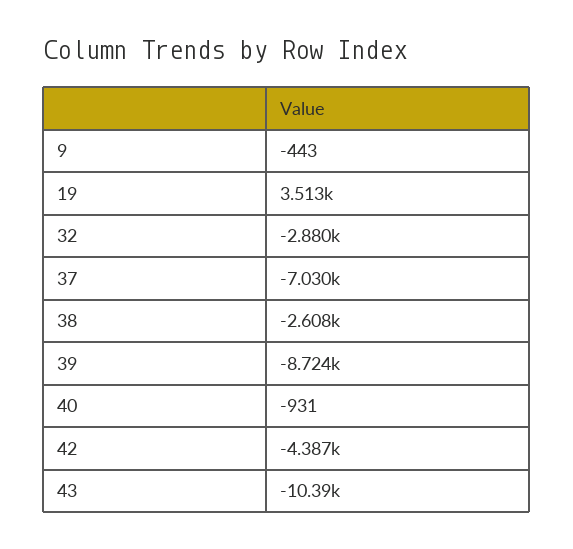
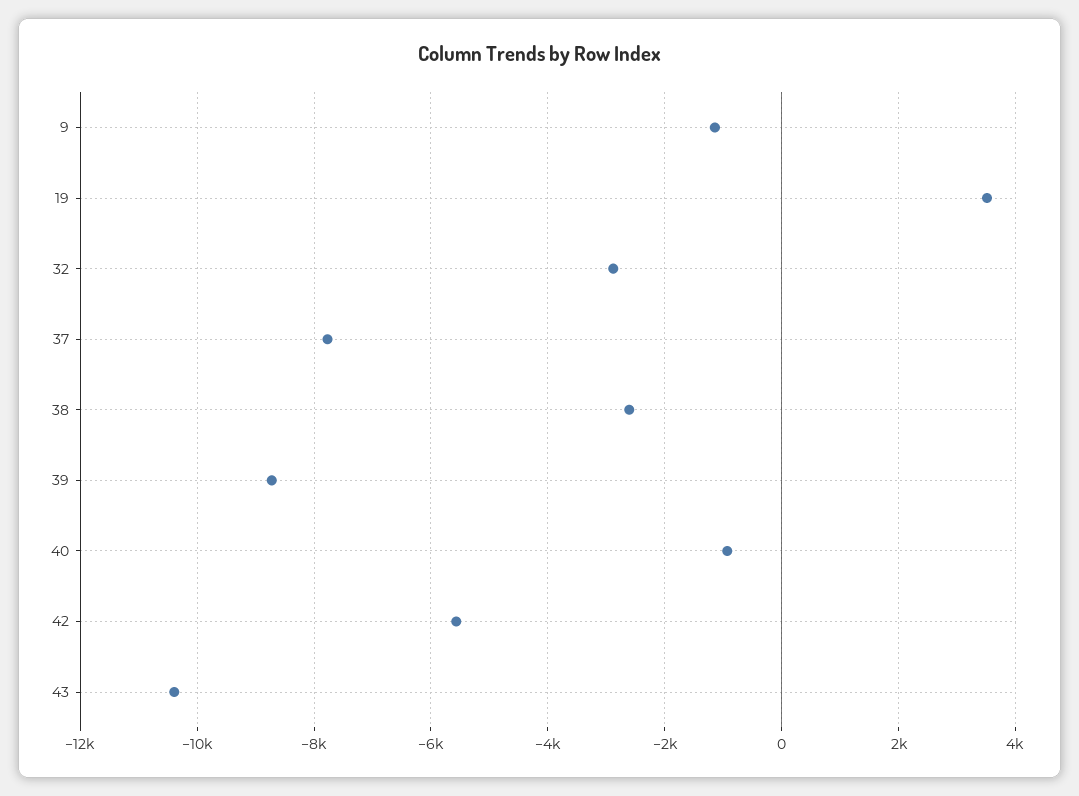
  {
-   "9": -443,
+   "9": -1200,
    "19": 3513,
    "32": -2880,
-   "37": -7030,
+   "37": -7800,
    "38": -2608,
    "39": -8724,
    "40": -931,
-   "42": -4387,
+   "42": -5600,
    "43": -10390
  }

